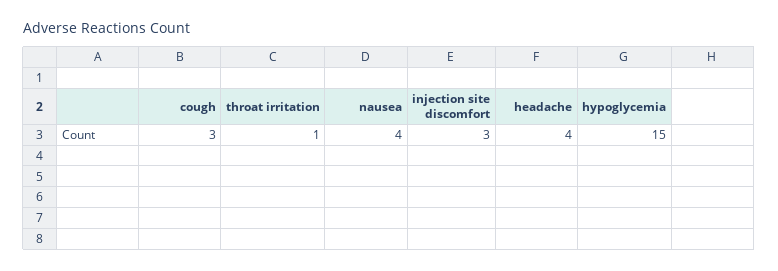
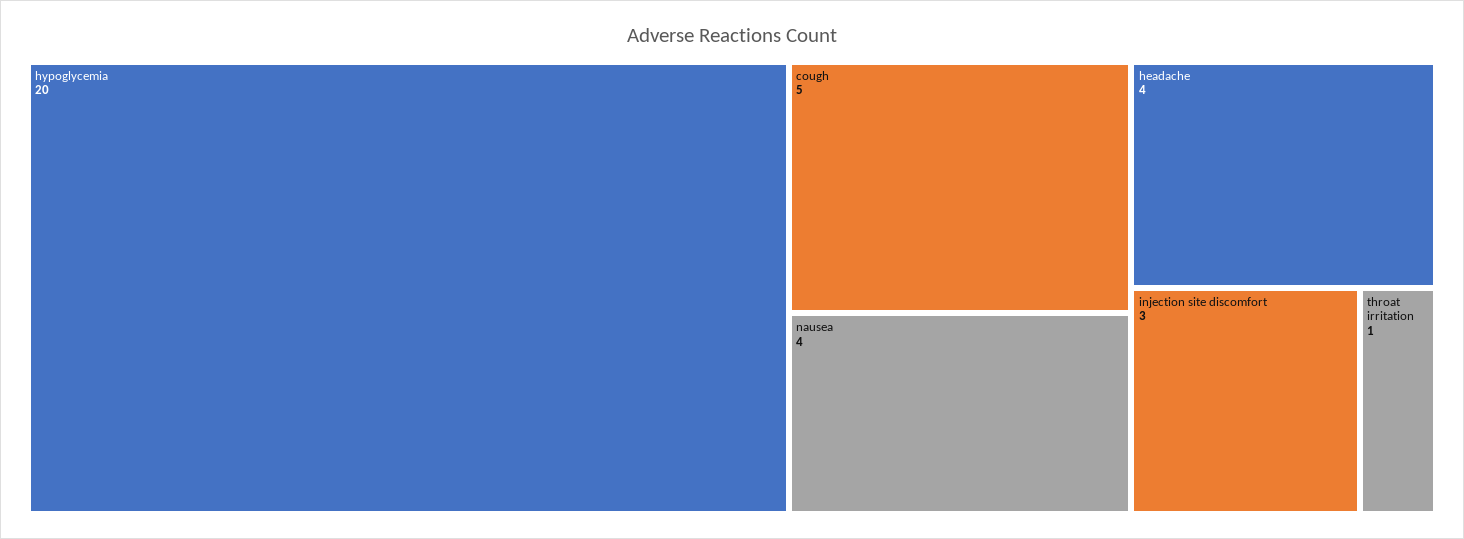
  {
-   "cough": 3,
+   "cough": 5,
    "throat irritation": 1,
    "nausea": 4,
    "injection site discomfort": 3,
    "headache": 4,
-   "hypoglycemia": 15
+   "hypoglycemia": 20
  }

